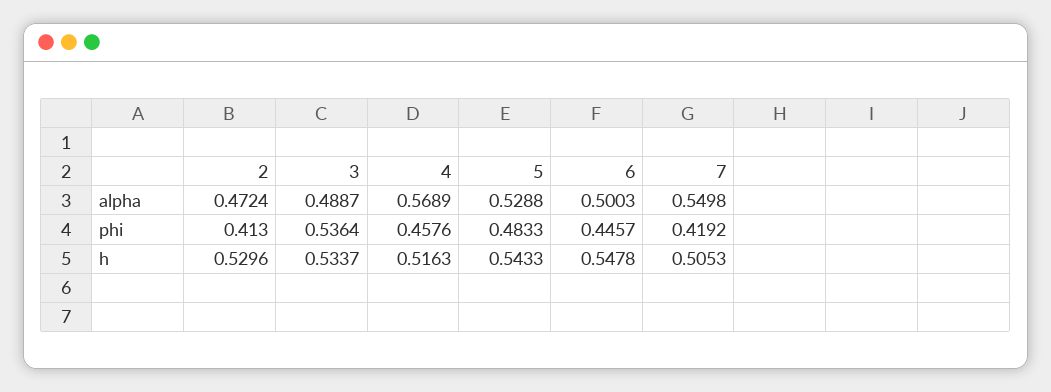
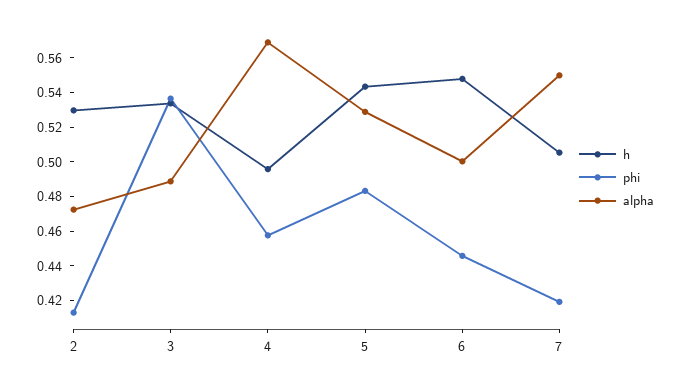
  {
    "alpha": {
      "2": 0.4724,
      "3": 0.4887,
      "4": 0.5689,
      "5": 0.5288,
      "6": 0.5003,
      "7": 0.5498
    },
    "phi": {
      "2": 0.413,
      "3": 0.5364,
      "4": 0.4576,
      "5": 0.4833,
      "6": 0.4457,
      "7": 0.4192
    },
    "h": {
      "2": 0.5296,
      "3": 0.5337,
-     "4": 0.5163,
+     "4": 0.495,
      "5": 0.5433,
      "6": 0.5478,
      "7": 0.5053
    }
  }

